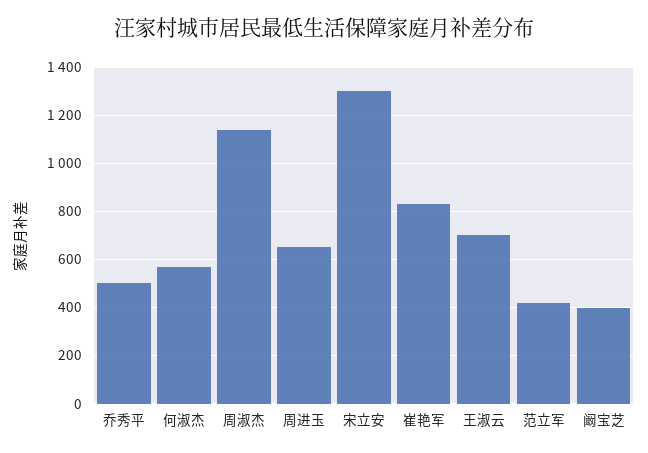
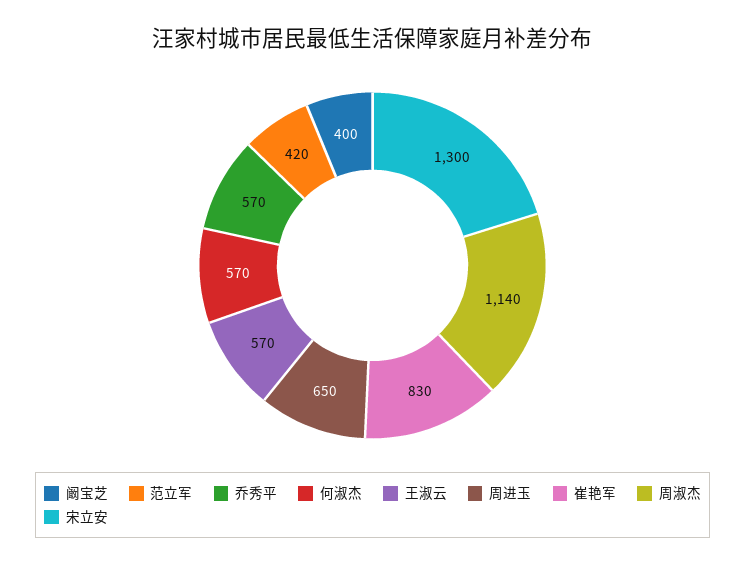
  {
-   "乔秀平": 500,
+   "乔秀平": 570,
    "何淑杰": 570,
    "周淑杰": 1140,
    "周进玉": 650,
    "宋立安": 1300,
    "崔艳军": 830,
-   "王淑云": 700,
+   "王淑云": 570,
    "范立军": 420,
    "阚宝芝": 400
  }

